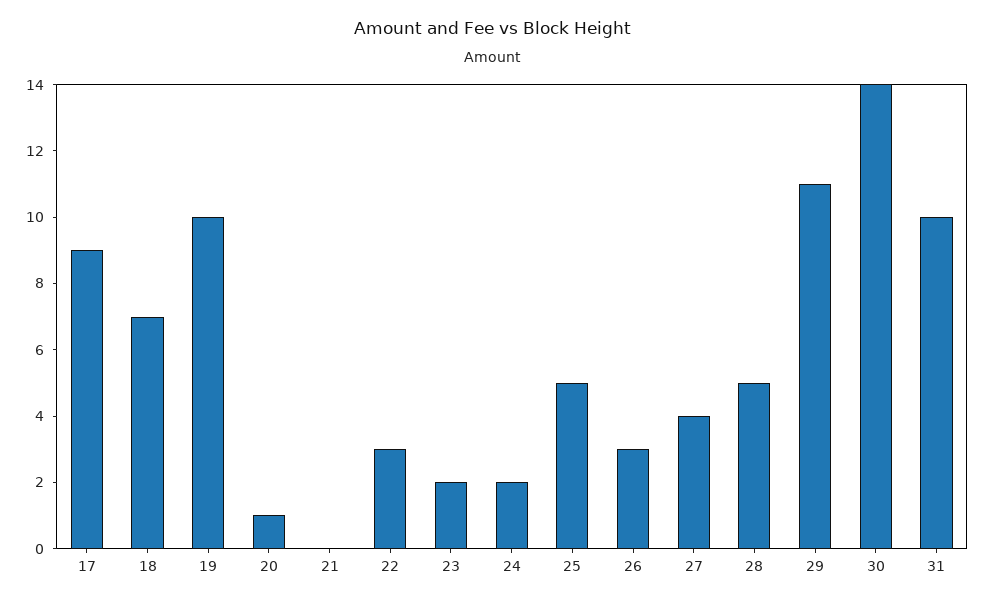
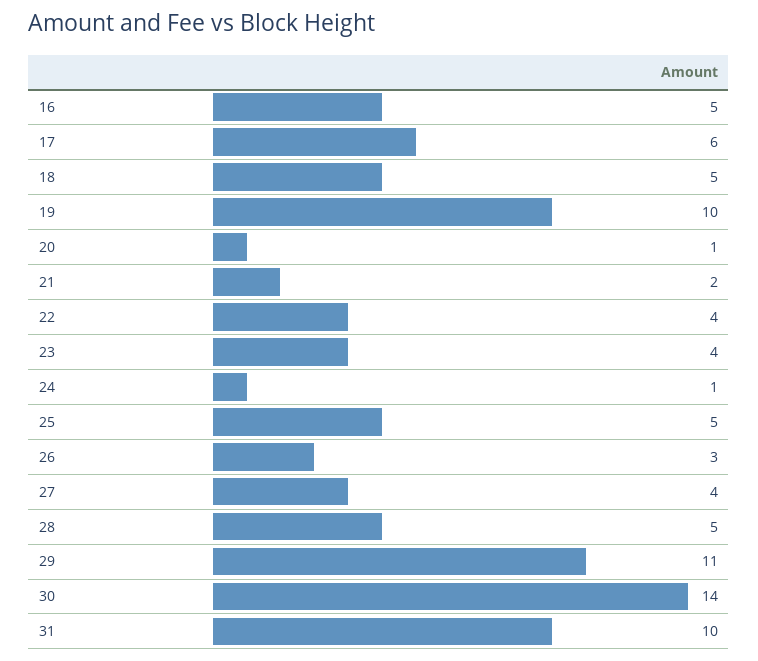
  {
-   "17": 9,
+   "17": 6,
-   "18": 7,
+   "18": 5,
    "19": 10,
    "20": 1,
-   "21": 0,
+   "21": 2,
-   "22": 3,
+   "22": 4,
-   "23": 2,
+   "23": 4,
-   "24": 2,
+   "24": 1,
    "25": 5,
    "26": 3,
    "27": 4,
    "28": 5,
    "29": 11,
    "30": 14,
-   "31": 10
+   "31": 10,
+   "16": 5
  }

